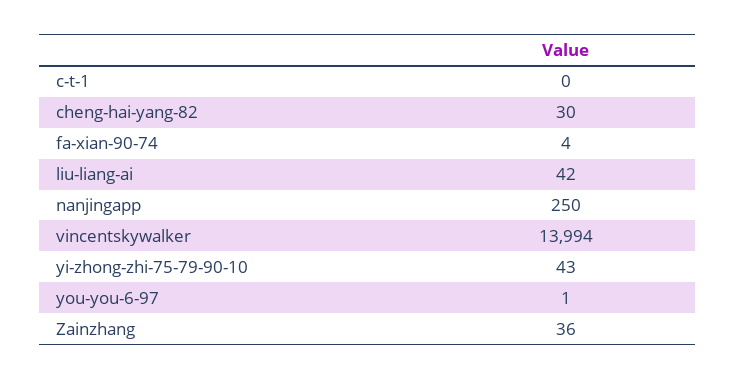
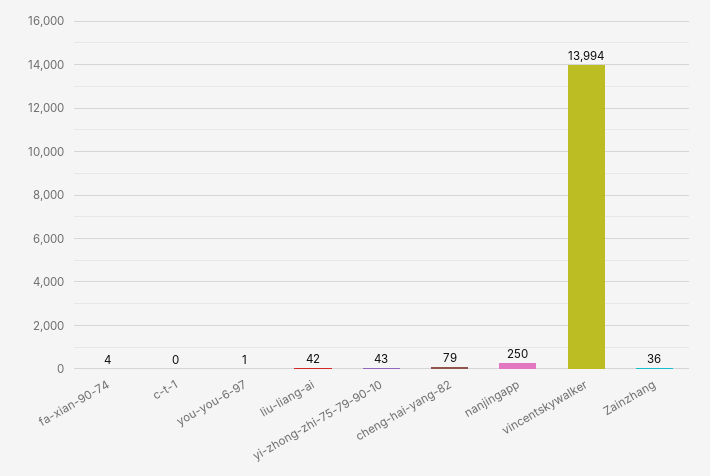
  {
    "c-t-1": 0,
-   "cheng-hai-yang-82": 30,
+   "cheng-hai-yang-82": 79,
    "fa-xian-90-74": 4,
    "liu-liang-ai": 42,
    "nanjingapp": 250,
    "vincentskywalker": 13994,
    "yi-zhong-zhi-75-79-90-10": 43,
    "you-you-6-97": 1,
    "Zainzhang": 36
  }

